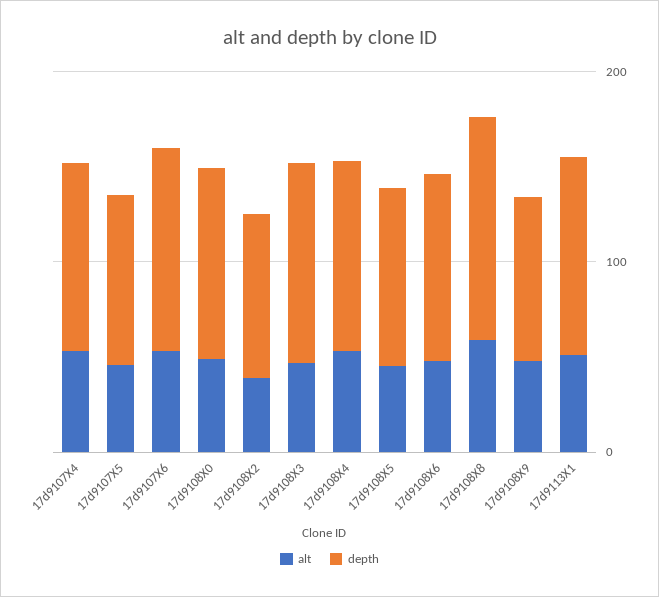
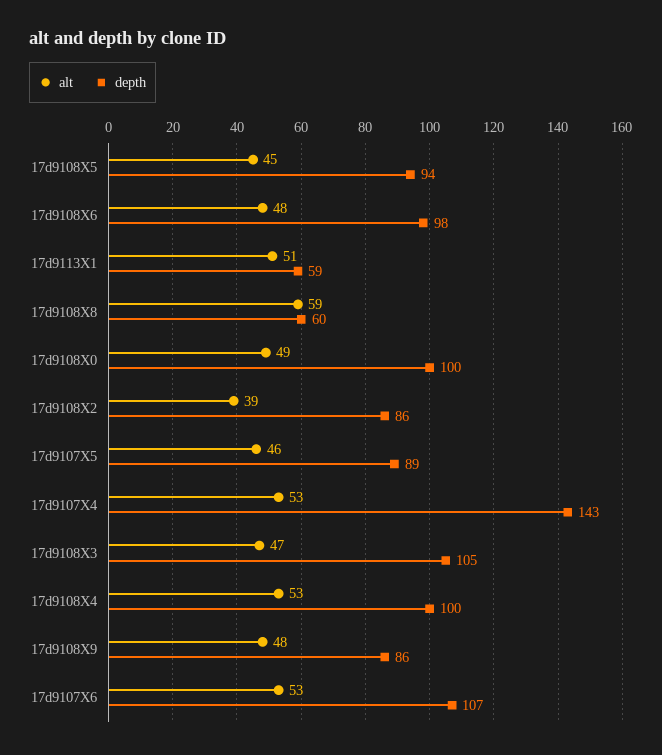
  {
    "alt": {
      "17d9107X4": 53,
      "17d9107X5": 46,
      "17d9107X6": 53,
      "17d9108X0": 49,
      "17d9108X2": 39,
      "17d9108X3": 47,
      "17d9108X4": 53,
      "17d9108X5": 45,
      "17d9108X6": 48,
      "17d9108X8": 59,
      "17d9108X9": 48,
      "17d9113X1": 51
    },
    "depth": {
-     "17d9107X4": 100,
+     "17d9107X4": 143,
      "17d9107X5": 89,
      "17d9107X6": 107,
      "17d9108X0": 100,
      "17d9108X2": 86,
      "17d9108X3": 105,
      "17d9108X4": 100,
      "17d9108X5": 94,
      "17d9108X6": 98,
-     "17d9108X8": 120,
+     "17d9108X8": 60,
      "17d9108X9": 86,
-     "17d9113X1": 100
+     "17d9113X1": 59
    }
  }

